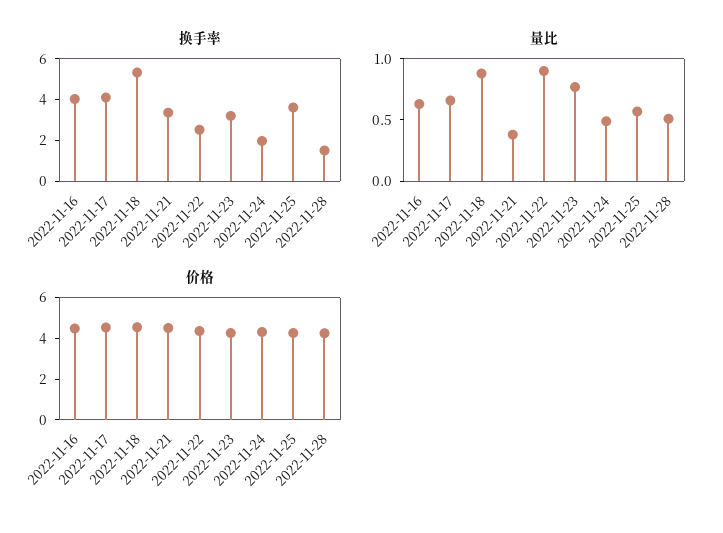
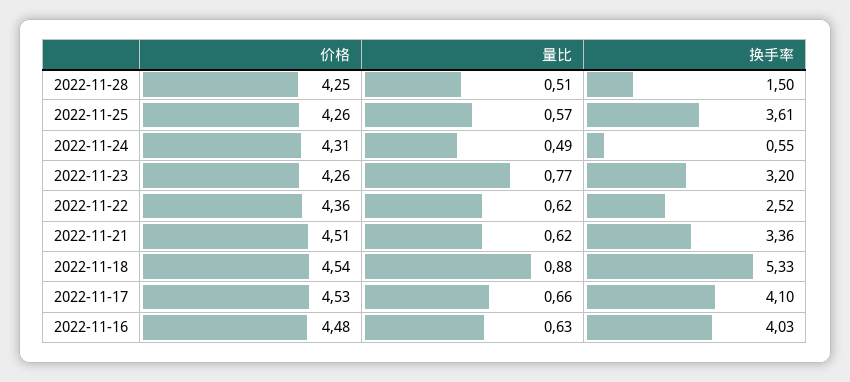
  {
    "换手率": {
      "2022-11-16": 4.03,
      "2022-11-17": 4.1,
      "2022-11-18": 5.33,
      "2022-11-21": 3.36,
      "2022-11-22": 2.52,
      "2022-11-23": 3.2,
-     "2022-11-24": 2,
+     "2022-11-24": 0.55,
      "2022-11-25": 3.61,
      "2022-11-28": 1.5
    },
    "量比": {
      "2022-11-16": 0.63,
      "2022-11-17": 0.66,
      "2022-11-18": 0.88,
-     "2022-11-21": 0.4,
+     "2022-11-21": 0.62,
-     "2022-11-22": 0.9,
+     "2022-11-22": 0.62,
      "2022-11-23": 0.77,
      "2022-11-24": 0.49,
      "2022-11-25": 0.57,
      "2022-11-28": 0.51
    },
    "价格": {
      "2022-11-16": 4.48,
      "2022-11-17": 4.53,
      "2022-11-18": 4.54,
      "2022-11-21": 4.51,
      "2022-11-22": 4.36,
      "2022-11-23": 4.26,
      "2022-11-24": 4.31,
      "2022-11-25": 4.26,
      "2022-11-28": 4.25
    }
  }

